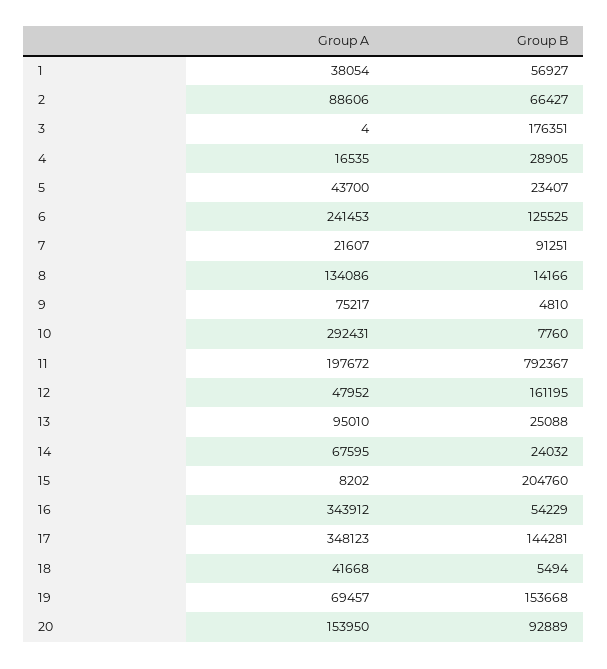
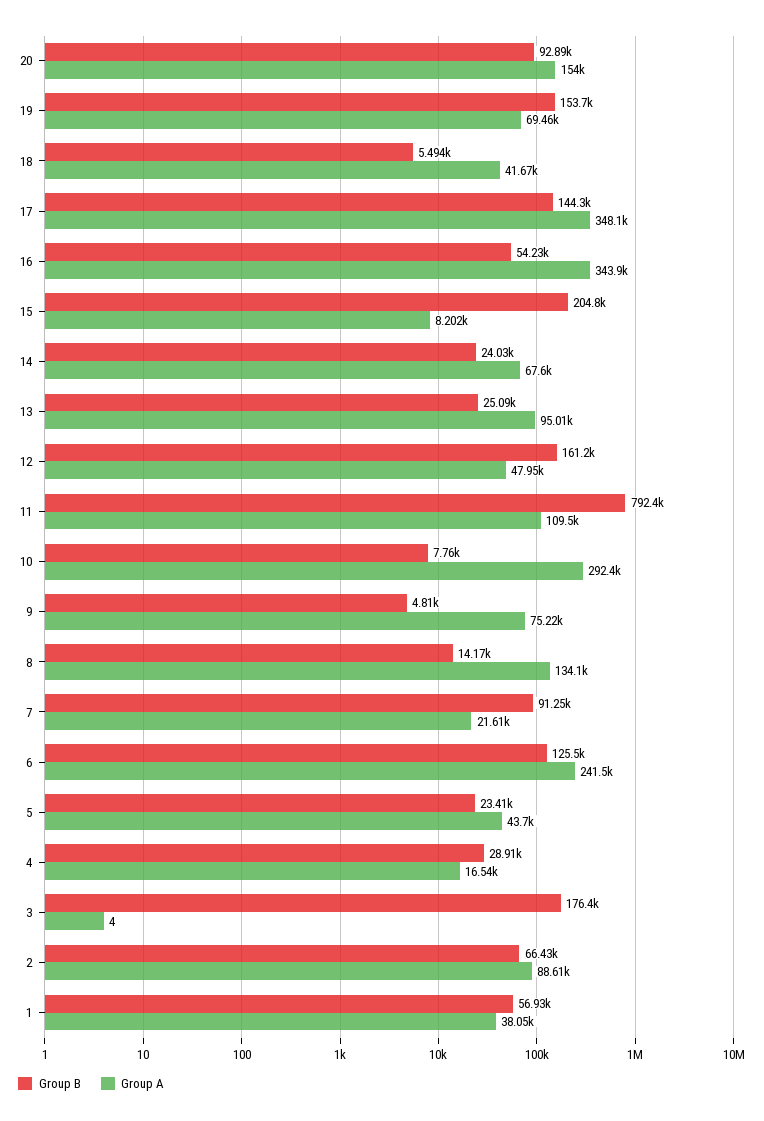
  {
    "Group A": {
      "1": 38054,
      "2": 88606,
      "3": 4,
      "4": 16535,
      "5": 43700,
      "6": 241453,
      "7": 21607,
      "8": 134086,
      "9": 75217,
      "10": 292431,
-     "11": 197672,
+     "11": 109500,
      "12": 47952,
      "13": 95010,
      "14": 67595,
      "15": 8202,
      "16": 343912,
      "17": 348123,
      "18": 41668,
      "19": 69457,
      "20": 153950
    },
    "Group B": {
      "1": 56927,
      "2": 66427,
      "3": 176351,
      "4": 28905,
      "5": 23407,
      "6": 125525,
      "7": 91251,
      "8": 14166,
      "9": 4810,
      "10": 7760,
      "11": 792367,
      "12": 161195,
      "13": 25088,
      "14": 24032,
      "15": 204760,
      "16": 54229,
      "17": 144281,
      "18": 5494,
      "19": 153668,
      "20": 92889
    }
  }

